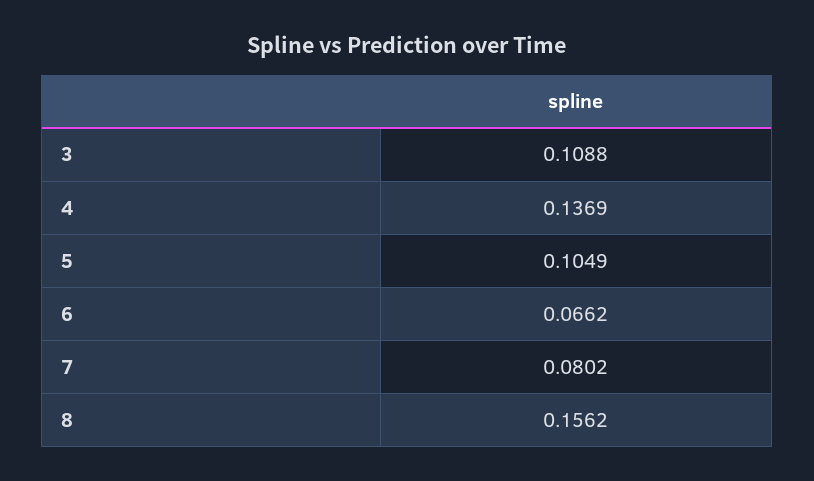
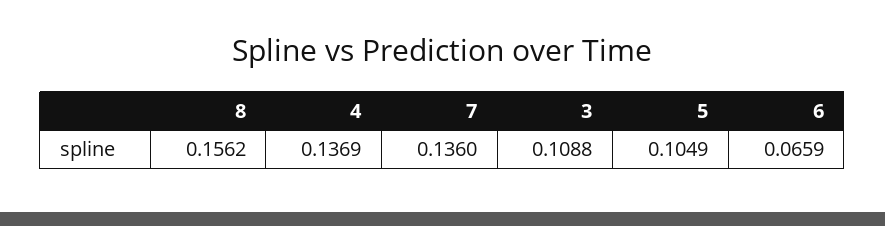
  {
    "3": 0.1088,
    "4": 0.1369,
    "5": 0.1049,
-   "6": 0.0662,
+   "6": 0.0659,
-   "7": 0.0802,
+   "7": 0.136,
    "8": 0.1562
  }

